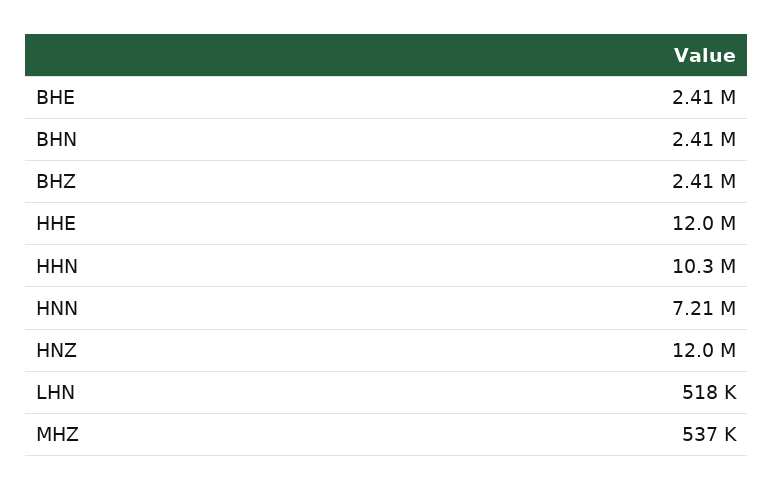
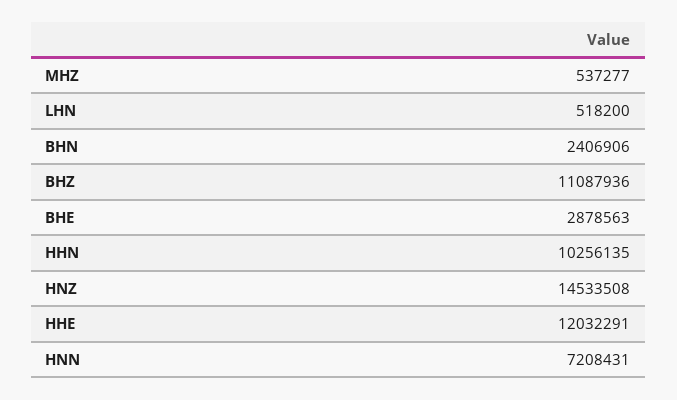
  {
-   "BHE": 2410000,
+   "BHE": 2878563,
    "BHN": 2406906,
-   "BHZ": 2410000,
+   "BHZ": 11087936,
    "HHE": 12032291,
    "HHN": 10256135,
    "HNN": 7208431,
-   "HNZ": 12000000,
+   "HNZ": 14533508,
    "LHN": 518200,
    "MHZ": 537277
  }

